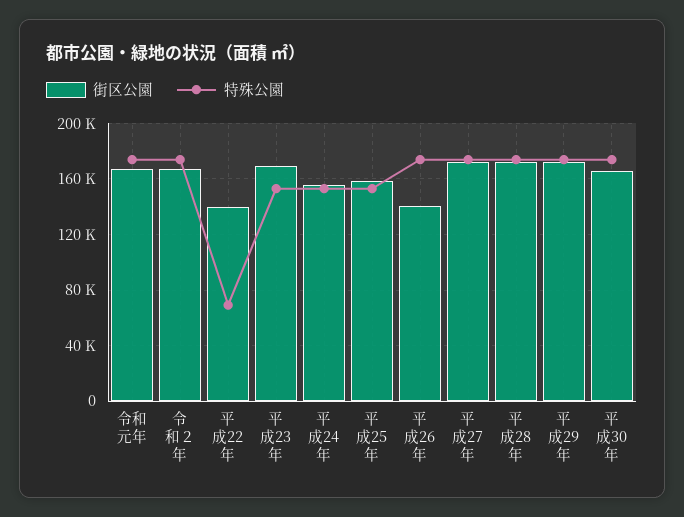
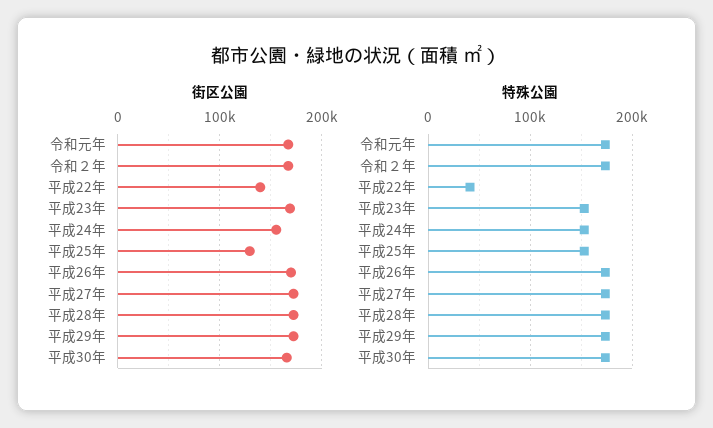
  {
    "街区公園": {
      "令和元年": 165000,
      "令和２年": 165000,
      "平成22年": 140000,
      "平成23年": 170000,
      "平成24年": 155000,
-     "平成25年": 160000,
+     "平成25年": 130000,
-     "平成26年": 140000,
+     "平成26年": 170000,
      "平成27年": 175000,
      "平成28年": 175000,
      "平成29年": 175000,
      "平成30年": 165000
    },
    "特殊公園": {
      "令和元年": 175000,
      "令和２年": 175000,
-     "平成22年": 70000,
+     "平成22年": 40000,
      "平成23年": 155000,
      "平成24年": 155000,
      "平成25年": 155000,
      "平成26年": 175000,
      "平成27年": 175000,
      "平成28年": 175000,
      "平成29年": 175000,
      "平成30年": 175000
    }
  }

